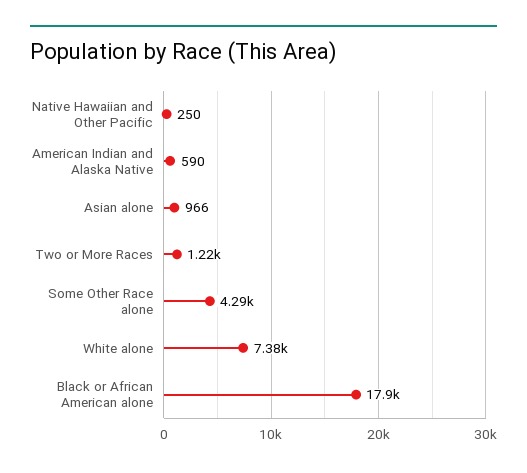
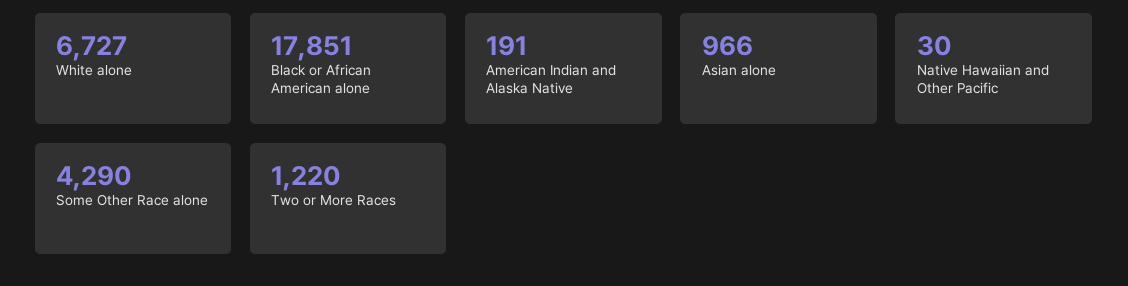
  {
-   "Native Hawaiian and Other Pacific": 250,
+   "Native Hawaiian and Other Pacific": 30,
-   "American Indian and Alaska Native": 590,
+   "American Indian and Alaska Native": 191,
    "Asian alone": 966,
    "Two or More Races": 1220,
    "Some Other Race alone": 4290,
-   "White alone": 7380,
+   "White alone": 6727,
    "Black or African American alone": 17851
  }

